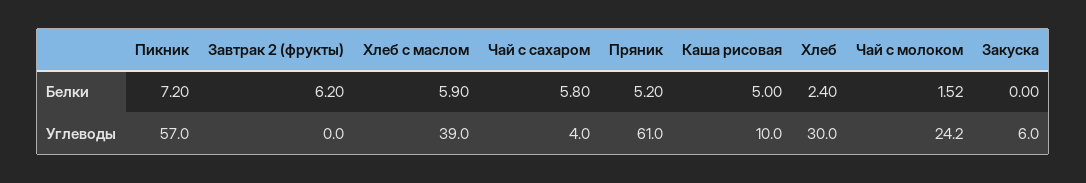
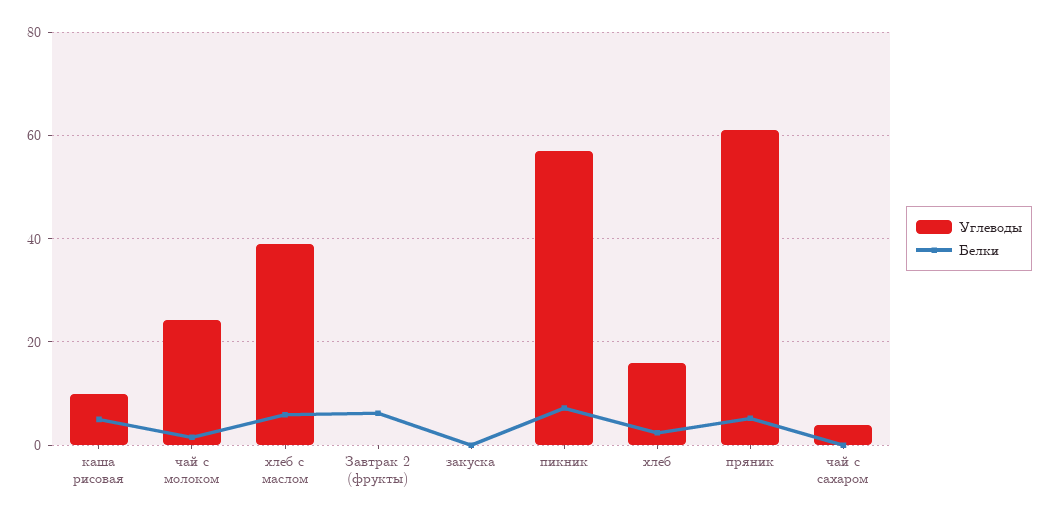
  {
    "Белки": {
      "Пикник": 7.2,
      "Завтрак 2 (фрукты)": 6.2,
      "Хлеб с маслом": 5.9,
-     "Чай с сахаром": 5.8,
+     "Чай с сахаром": 0,
      "Пряник": 5.2,
      "Каша рисовая": 5,
      "Хлеб": 2.4,
      "Чай с молоком": 1.52,
      "Закуска": 0
    },
    "Углеводы": {
      "Пикник": 57,
      "Завтрак 2 (фрукты)": 0,
      "Хлеб с маслом": 39,
      "Чай с сахаром": 4,
      "Пряник": 61,
      "Каша рисовая": 10,
-     "Хлеб": 30,
+     "Хлеб": 16,
      "Чай с молоком": 24.2,
-     "Закуска": 6
+     "Закуска": 0
    }
  }

